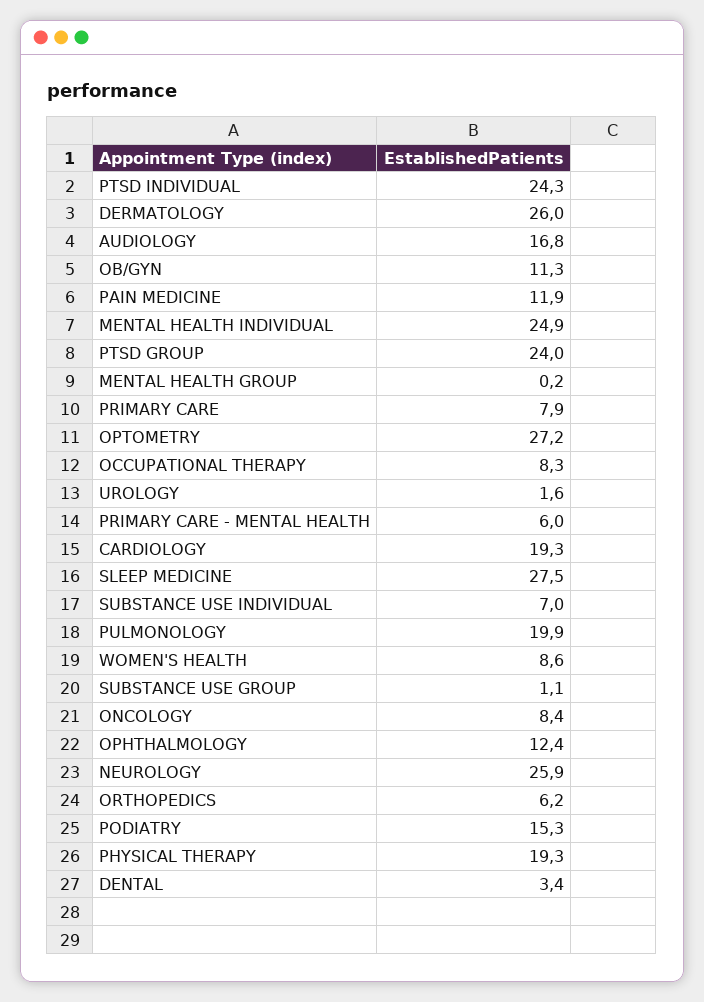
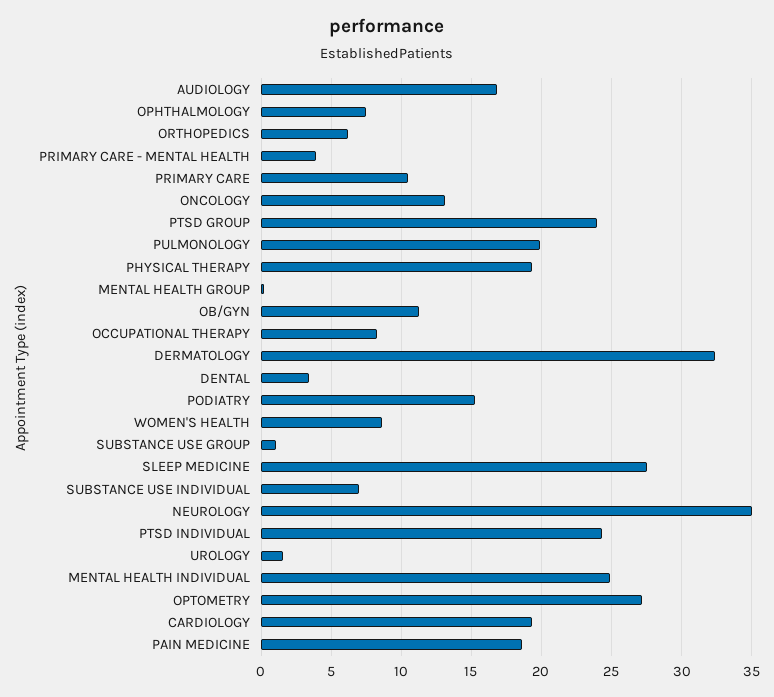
  {
    "PTSD INDIVIDUAL": 24.3,
-   "DERMATOLOGY": 26,
+   "DERMATOLOGY": 32.5,
    "AUDIOLOGY": 16.8,
    "OB/GYN": 11.3,
-   "PAIN MEDICINE": 11.9,
+   "PAIN MEDICINE": 18.5,
    "MENTAL HEALTH INDIVIDUAL": 24.9,
    "PTSD GROUP": 24,
    "MENTAL HEALTH GROUP": 0.2,
-   "PRIMARY CARE": 7.9,
+   "PRIMARY CARE": 10.5,
    "OPTOMETRY": 27.2,
    "OCCUPATIONAL THERAPY": 8.3,
    "UROLOGY": 1.6,
-   "PRIMARY CARE - MENTAL HEALTH": 6,
+   "PRIMARY CARE - MENTAL HEALTH": 4,
    "CARDIOLOGY": 19.3,
    "SLEEP MEDICINE": 27.5,
    "SUBSTANCE USE INDIVIDUAL": 7,
    "PULMONOLOGY": 19.9,
    "WOMEN'S HEALTH": 8.6,
    "SUBSTANCE USE GROUP": 1.1,
-   "ONCOLOGY": 8.4,
+   "ONCOLOGY": 13,
-   "OPHTHALMOLOGY": 12.4,
+   "OPHTHALMOLOGY": 7.5,
-   "NEUROLOGY": 25.9,
+   "NEUROLOGY": 35,
    "ORTHOPEDICS": 6.2,
    "PODIATRY": 15.3,
    "PHYSICAL THERAPY": 19.3,
    "DENTAL": 3.4
  }

